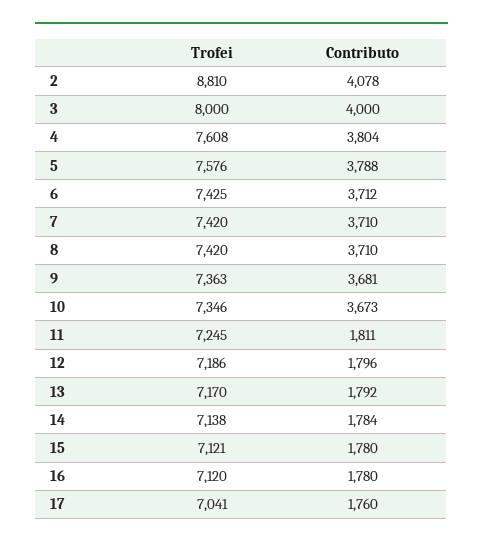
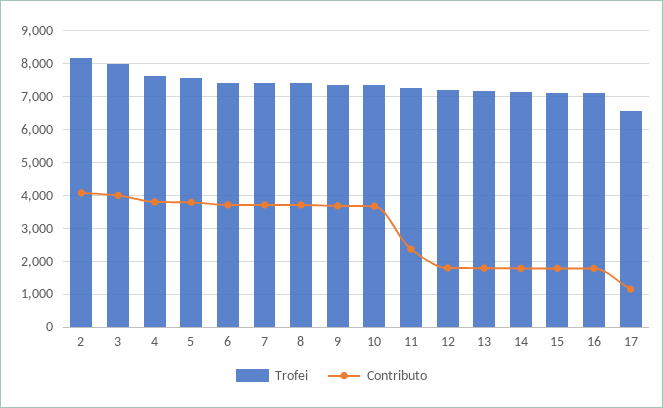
  {
    "Trofei": {
-     "2": 8810,
+     "2": 8200,
      "3": 8000,
      "4": 7608,
      "5": 7576,
      "6": 7425,
      "7": 7420,
      "8": 7420,
      "9": 7363,
      "10": 7346,
      "11": 7245,
      "12": 7186,
      "13": 7170,
      "14": 7138,
      "15": 7121,
      "16": 7120,
-     "17": 7041
+     "17": 6600
    },
    "Contributo": {
      "2": 4078,
      "3": 4000,
      "4": 3804,
      "5": 3788,
      "6": 3712,
      "7": 3710,
      "8": 3710,
      "9": 3681,
      "10": 3673,
-     "11": 1811,
+     "11": 2400,
      "12": 1796,
      "13": 1792,
      "14": 1784,
      "15": 1780,
      "16": 1780,
-     "17": 1760
+     "17": 1200
    }
  }

